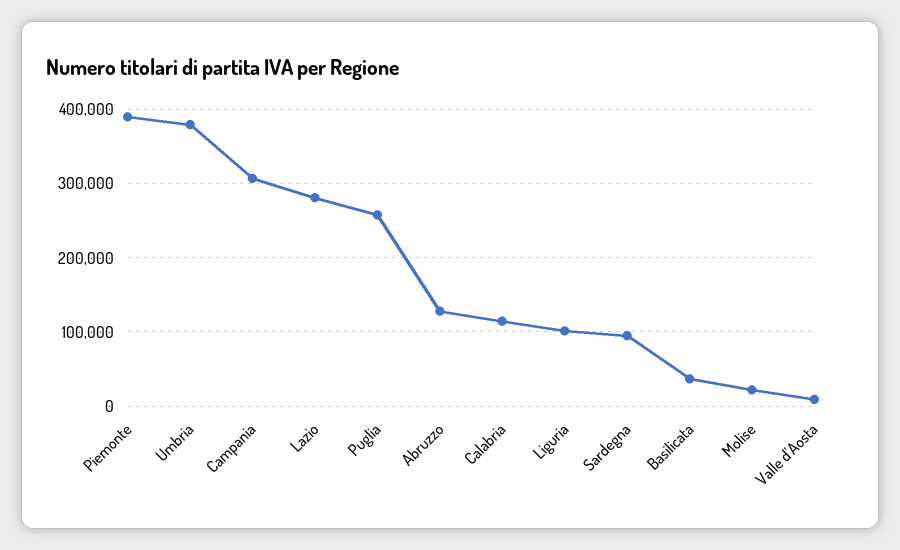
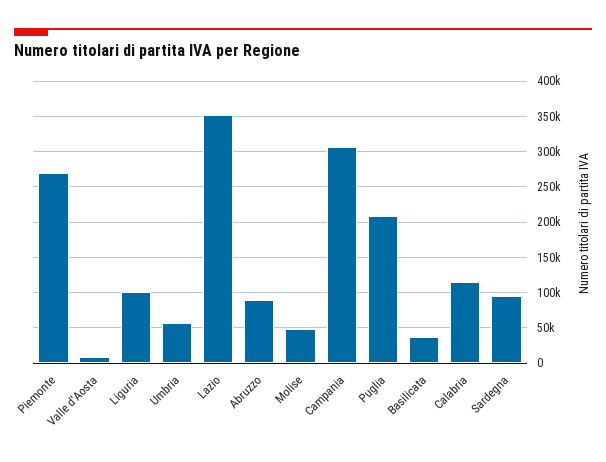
  {
-   "Piemonte": 390000,
+   "Piemonte": 270000,
-   "Umbria": 380000,
+   "Umbria": 60000,
    "Campania": 310000,
-   "Lazio": 280000,
+   "Lazio": 350000,
-   "Puglia": 260000,
+   "Puglia": 210000,
-   "Abruzzo": 130000,
+   "Abruzzo": 90000,
    "Calabria": 110000,
    "Liguria": 100000,
    "Sardegna": 90000,
    "Basilicata": 40000,
-   "Molise": 20000,
+   "Molise": 50000,
    "Valle d'Aosta": 10000
  }

